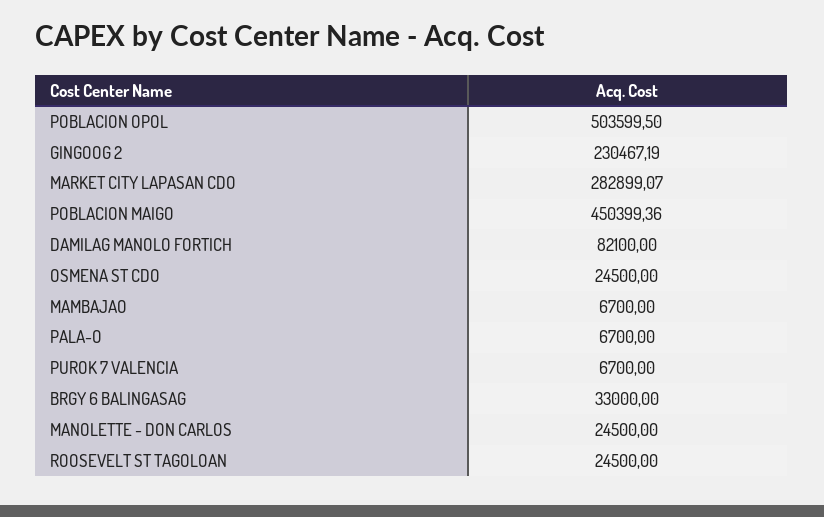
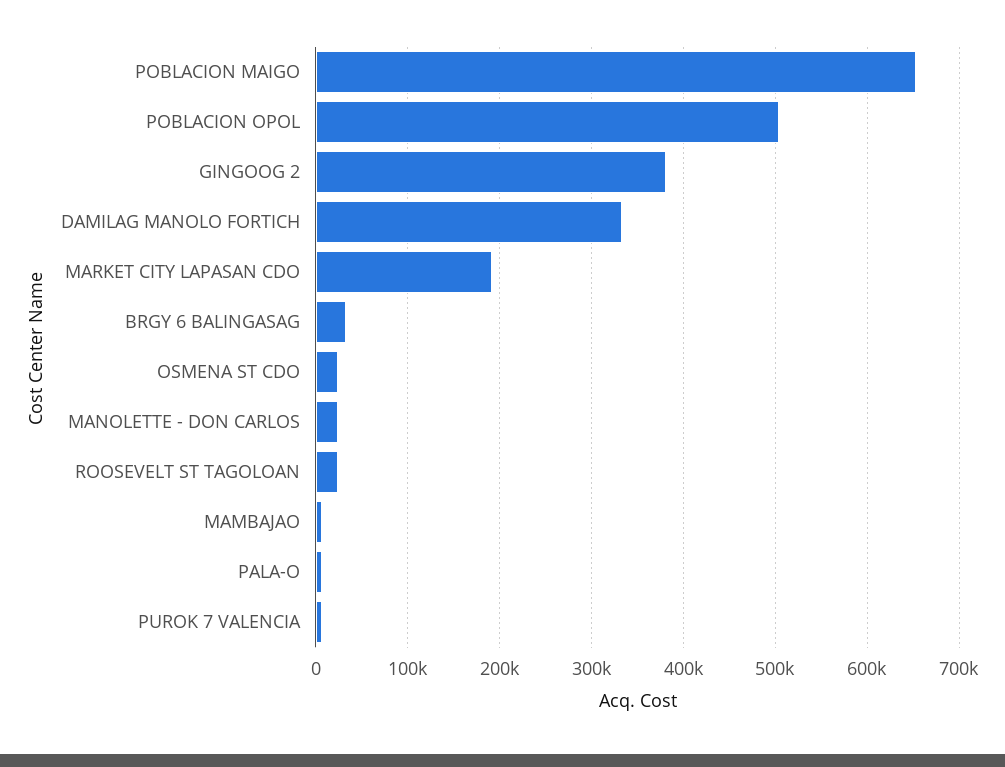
  {
    "POBLACION OPOL": 503599.5,
-   "GINGOOG 2": 230467.19,
+   "GINGOOG 2": 380000,
-   "MARKET CITY LAPASAN CDO": 282899.07,
+   "MARKET CITY LAPASAN CDO": 190000,
-   "POBLACION MAIGO": 450399.36,
+   "POBLACION MAIGO": 650000,
-   "DAMILAG MANOLO FORTICH": 82100,
+   "DAMILAG MANOLO FORTICH": 330000,
    "OSMENA ST CDO": 24500,
    "MAMBAJAO": 6700,
    "PALA-O": 6700,
    "PUROK 7 VALENCIA": 6700,
    "BRGY 6 BALINGASAG": 33000,
    "MANOLETTE - DON CARLOS": 24500,
    "ROOSEVELT ST TAGOLOAN": 24500
  }

